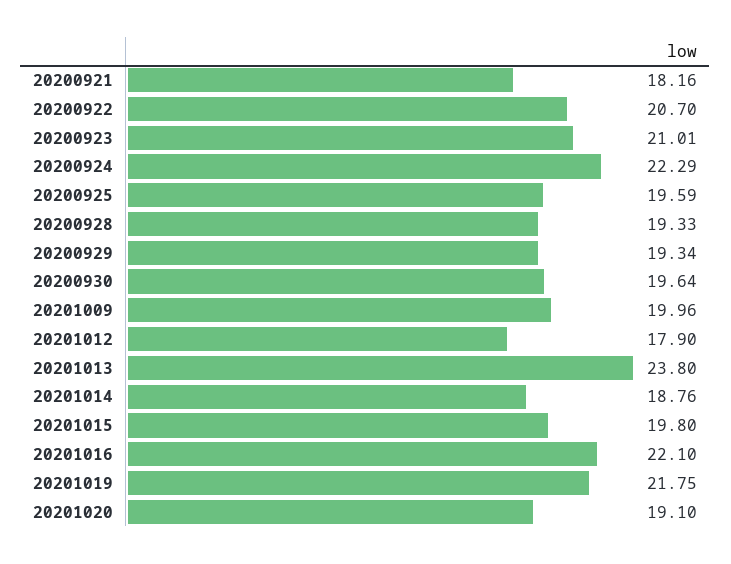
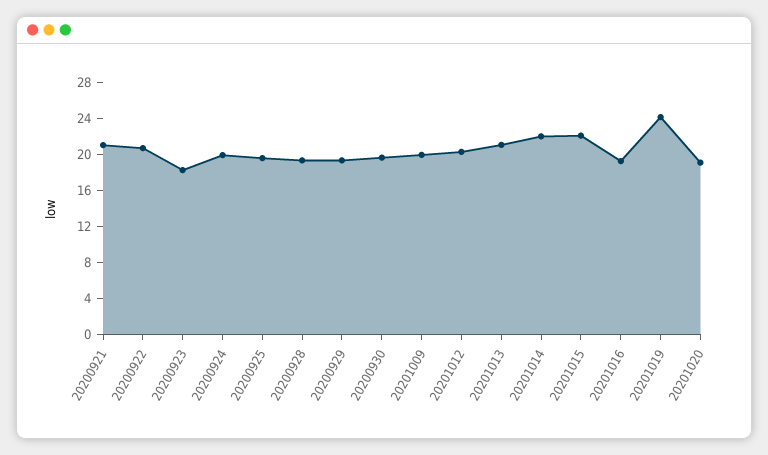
  {
-   "20200921": 18.16,
+   "20200921": 21,
    "20200922": 20.7,
-   "20200923": 21.01,
+   "20200923": 18,
-   "20200924": 22.29,
+   "20200924": 20,
    "20200925": 19.59,
    "20200928": 19.33,
    "20200929": 19.34,
    "20200930": 19.64,
    "20201009": 19.96,
-   "20201012": 17.9,
+   "20201012": 20,
-   "20201013": 23.8,
+   "20201013": 21,
-   "20201014": 18.76,
+   "20201014": 22,
-   "20201015": 19.8,
+   "20201015": 22,
-   "20201016": 22.1,
+   "20201016": 19,
-   "20201019": 21.75,
+   "20201019": 24,
    "20201020": 19.1
  }

